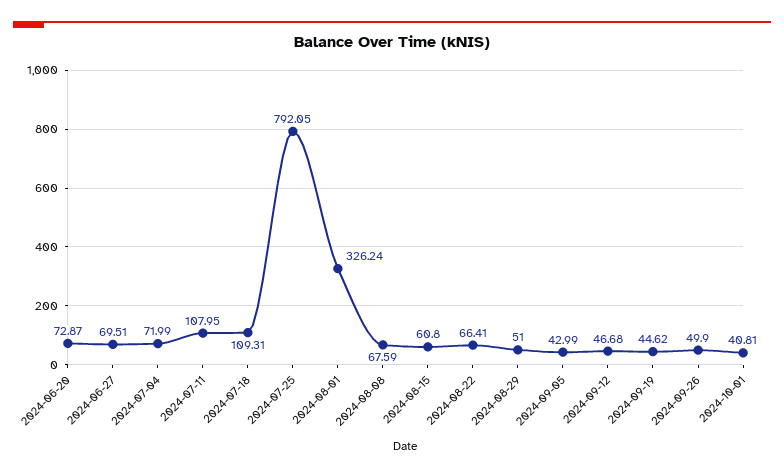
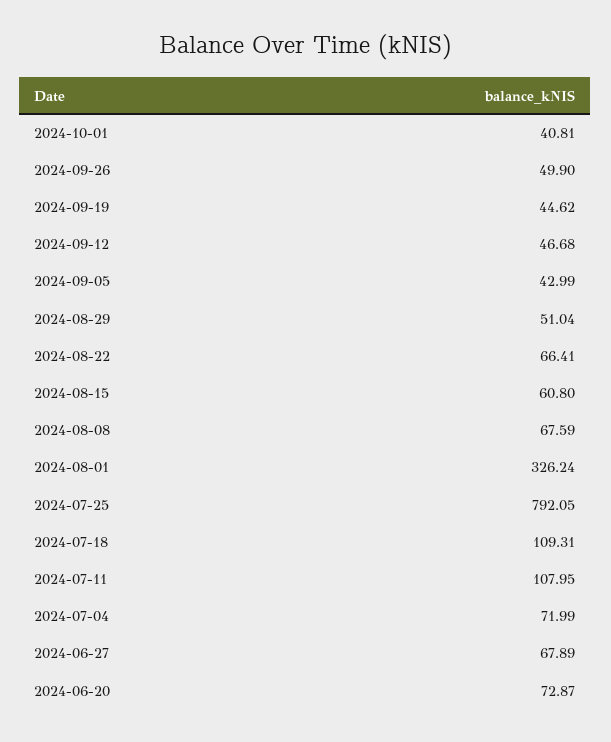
  {
    "2024-06-20": 72.87,
-   "2024-06-27": 69.51,
+   "2024-06-27": 67.89,
    "2024-07-04": 71.99,
    "2024-07-11": 107.95,
    "2024-07-18": 109.31,
    "2024-07-25": 792.05,
    "2024-08-01": 326.24,
    "2024-08-08": 67.59,
    "2024-08-15": 60.8,
    "2024-08-22": 66.41,
-   "2024-08-29": 51,
+   "2024-08-29": 51.04,
    "2024-09-05": 42.99,
    "2024-09-12": 46.68,
    "2024-09-19": 44.62,
    "2024-09-26": 49.9,
    "2024-10-01": 40.81
  }

